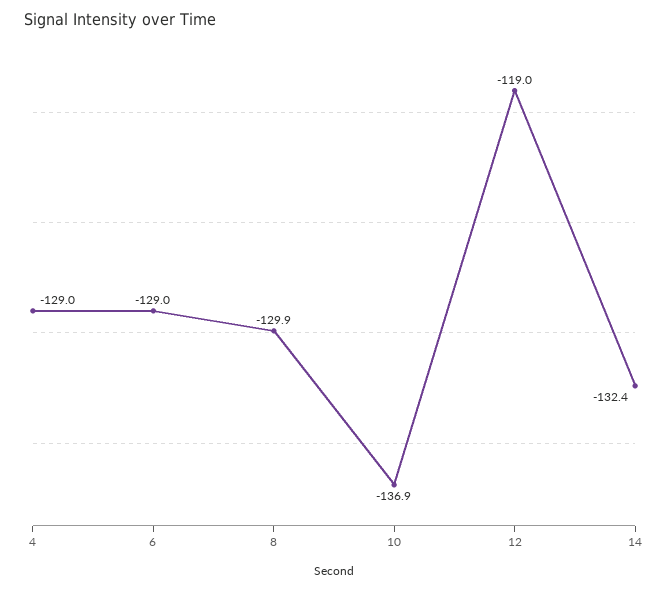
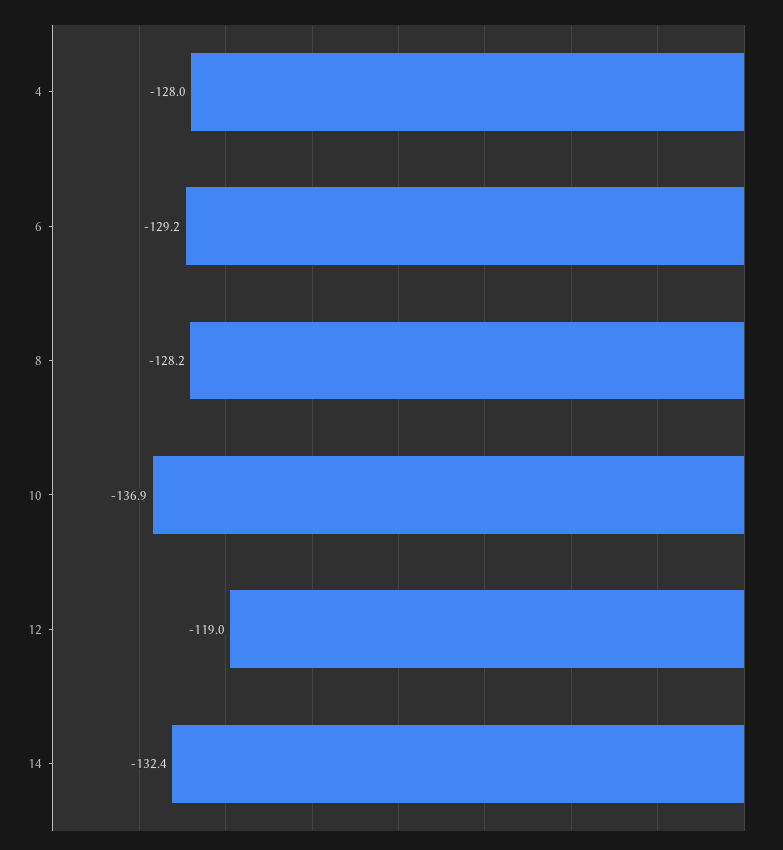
  {
-   "4": -129,
+   "4": -128,
-   "6": -129,
+   "6": -129.2,
-   "8": -129.9,
+   "8": -128.2,
    "10": -136.9,
    "12": -119,
    "14": -132.4
  }

